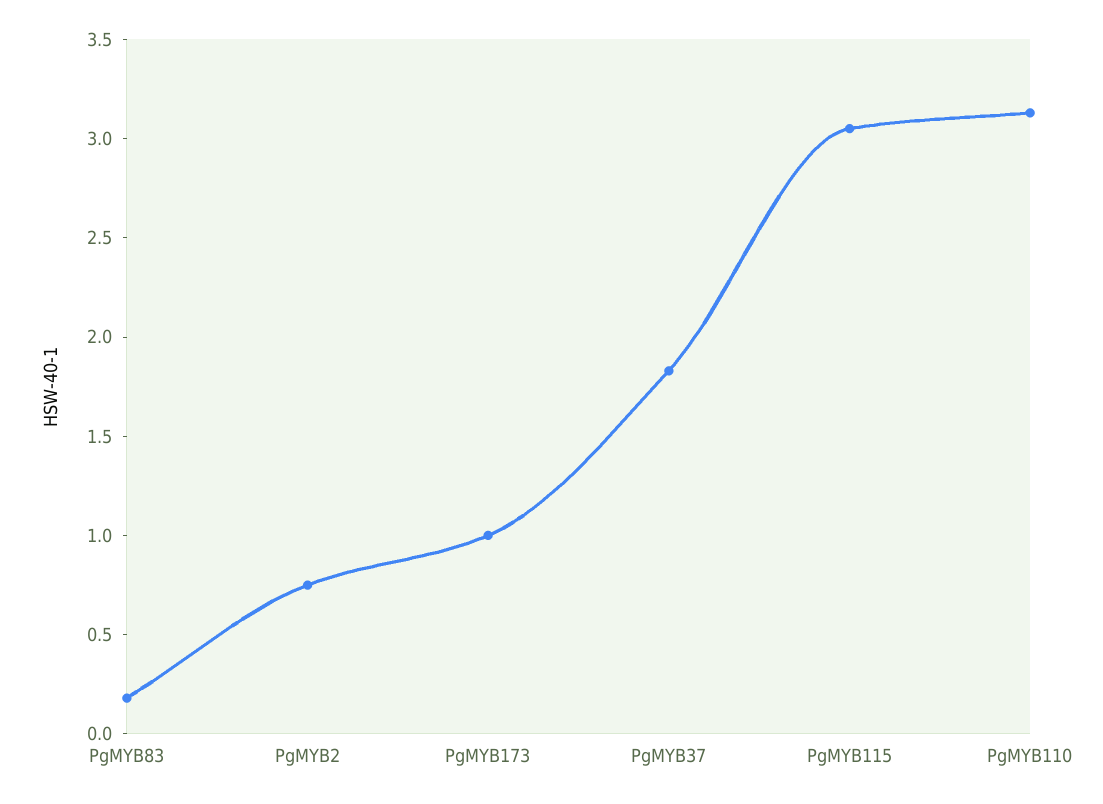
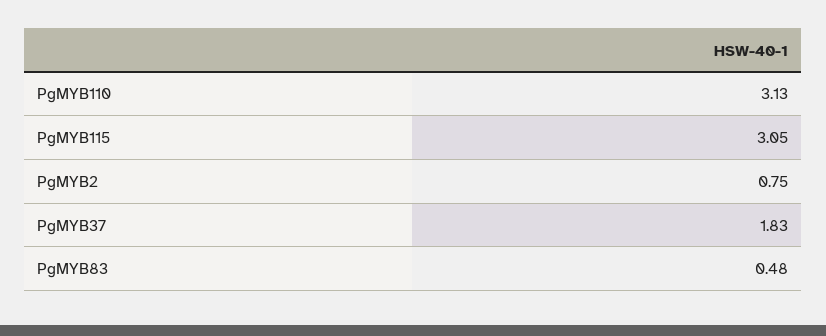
  {
-   "PgMYB83": 0.2,
+   "PgMYB83": 0.48,
    "PgMYB2": 0.75,
-   "PgMYB173": 1,
    "PgMYB37": 1.83,
    "PgMYB115": 3.05,
    "PgMYB110": 3.13
  }

